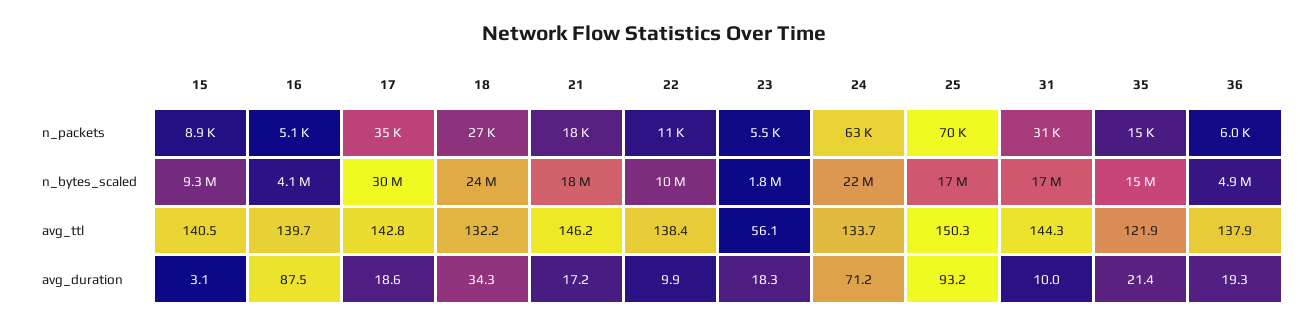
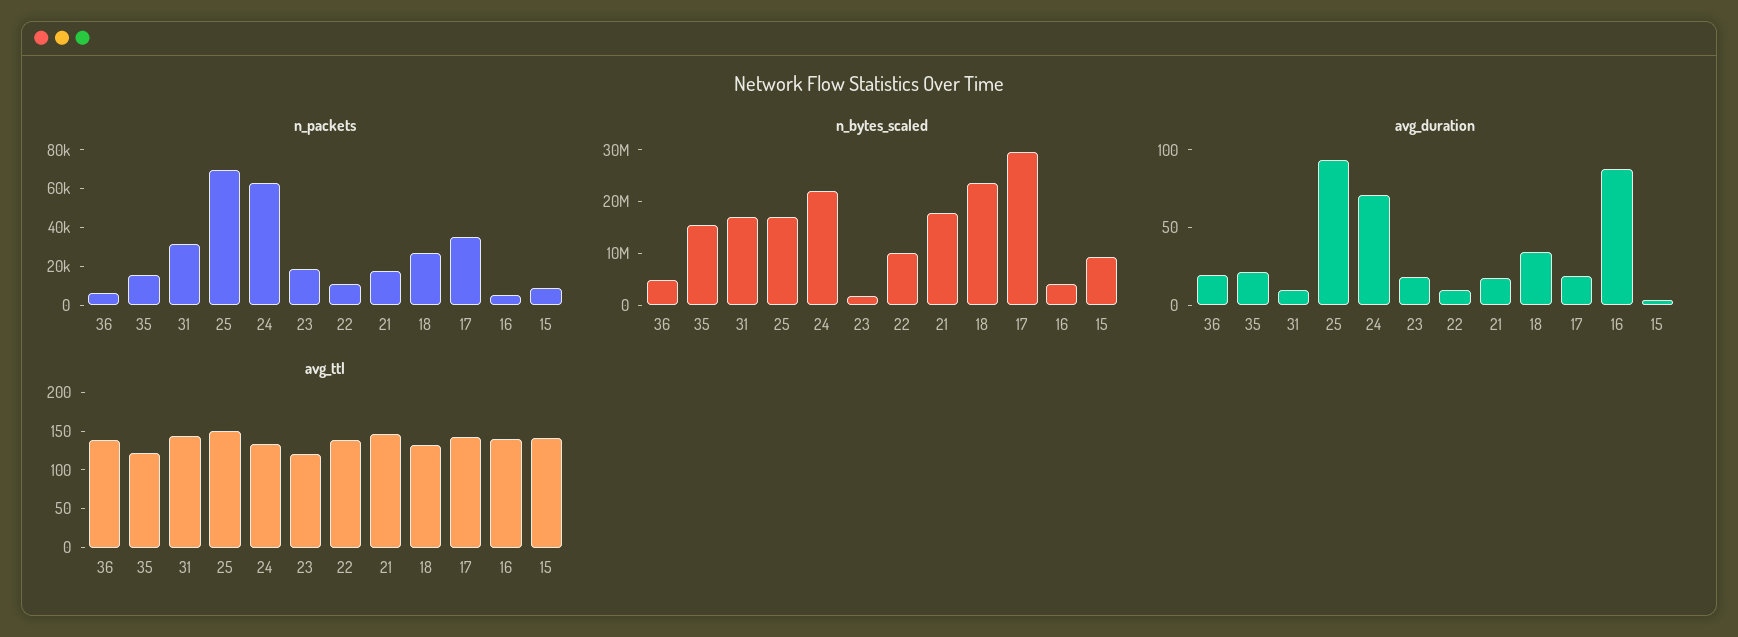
  {
    "n_packets": {
      "15": 8900,
      "16": 5100,
      "17": 35000,
      "18": 27000,
      "21": 18000,
      "22": 11000,
-     "23": 5500,
+     "23": 20000,
      "24": 63000,
      "25": 70000,
      "31": 31000,
      "35": 15000,
      "36": 6000
    },
    "n_bytes_scaled": {
      "15": 9300000,
      "16": 4100000,
      "17": 30000000,
      "18": 24000000,
      "21": 18000000,
      "22": 10000000,
      "23": 1800000,
      "24": 22000000,
      "25": 17000000,
      "31": 17000000,
      "35": 15000000,
      "36": 4900000
    },
    "avg_ttl": {
      "15": 140.5,
      "16": 139.7,
      "17": 142.8,
      "18": 132.2,
      "21": 146.2,
      "22": 138.4,
-     "23": 56.1,
+     "23": 125,
      "24": 133.7,
      "25": 150.3,
      "31": 144.3,
      "35": 121.9,
      "36": 137.9
    },
    "avg_duration": {
      "15": 3.1,
      "16": 87.5,
      "17": 18.6,
      "18": 34.3,
      "21": 17.2,
      "22": 9.9,
      "23": 18.3,
      "24": 71.2,
      "25": 93.2,
      "31": 10,
      "35": 21.4,
      "36": 19.3
    }
  }

